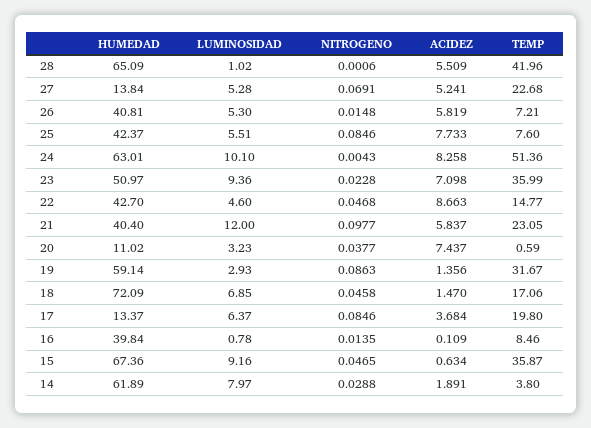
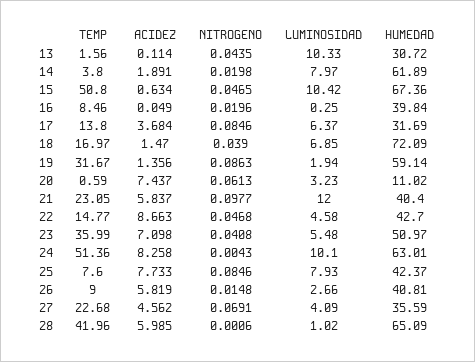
  {
    "HUMEDAD": {
      "28": 65.09,
-     "27": 13.84,
+     "27": 35.59,
      "26": 40.81,
      "25": 42.37,
      "24": 63.01,
      "23": 50.97,
      "22": 42.7,
      "21": 40.4,
      "20": 11.02,
      "19": 59.14,
      "18": 72.09,
-     "17": 13.37,
+     "17": 31.69,
      "16": 39.84,
      "15": 67.36,
-     "14": 61.89
+     "14": 61.89,
+     "13": 30.72
    },
    "LUMINOSIDAD": {
      "28": 1.02,
-     "27": 5.28,
+     "27": 4.09,
-     "26": 5.3,
+     "26": 2.66,
-     "25": 5.51,
+     "25": 7.93,
      "24": 10.1,
-     "23": 9.36,
+     "23": 5.48,
-     "22": 4.6,
+     "22": 4.58,
      "21": 12,
      "20": 3.23,
-     "19": 2.93,
+     "19": 1.94,
      "18": 6.85,
      "17": 6.37,
-     "16": 0.78,
+     "16": 0.25,
-     "15": 9.16,
+     "15": 10.42,
-     "14": 7.97
+     "14": 7.97,
+     "13": 10.33
    },
    "NITROGENO": {
      "28": 0.0006,
      "27": 0.0691,
      "26": 0.0148,
      "25": 0.0846,
      "24": 0.0043,
-     "23": 0.0228,
+     "23": 0.0408,
      "22": 0.0468,
      "21": 0.0977,
-     "20": 0.0377,
+     "20": 0.0613,
      "19": 0.0863,
-     "18": 0.0458,
+     "18": 0.039,
      "17": 0.0846,
-     "16": 0.0135,
+     "16": 0.0196,
      "15": 0.0465,
-     "14": 0.0288
+     "14": 0.0198,
+     "13": 0.0435
    },
    "ACIDEZ": {
-     "28": 5.509,
+     "28": 5.985,
-     "27": 5.241,
+     "27": 4.562,
      "26": 5.819,
      "25": 7.733,
      "24": 8.258,
      "23": 7.098,
      "22": 8.663,
      "21": 5.837,
      "20": 7.437,
      "19": 1.356,
      "18": 1.47,
      "17": 3.684,
-     "16": 0.109,
+     "16": 0.049,
      "15": 0.634,
-     "14": 1.891
+     "14": 1.891,
+     "13": 0.114
    },
    "TEMP": {
      "28": 41.96,
      "27": 22.68,
-     "26": 7.21,
+     "26": 9,
      "25": 7.6,
      "24": 51.36,
      "23": 35.99,
      "22": 14.77,
      "21": 23.05,
      "20": 0.59,
      "19": 31.67,
-     "18": 17.06,
+     "18": 16.97,
-     "17": 19.8,
+     "17": 13.8,
      "16": 8.46,
-     "15": 35.87,
+     "15": 50.8,
-     "14": 3.8
+     "14": 3.8,
+     "13": 1.56
    }
  }

